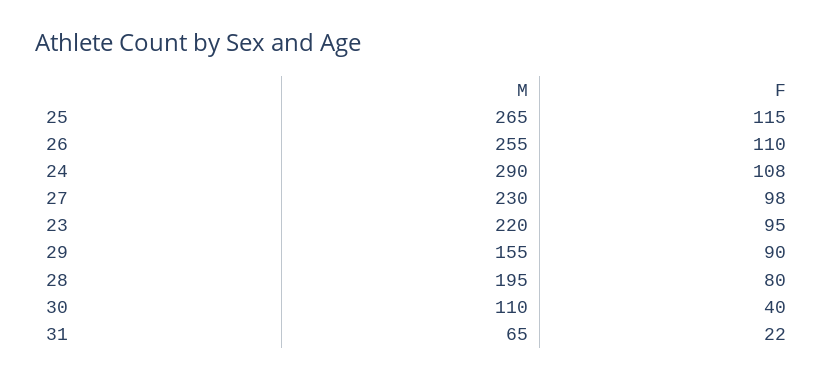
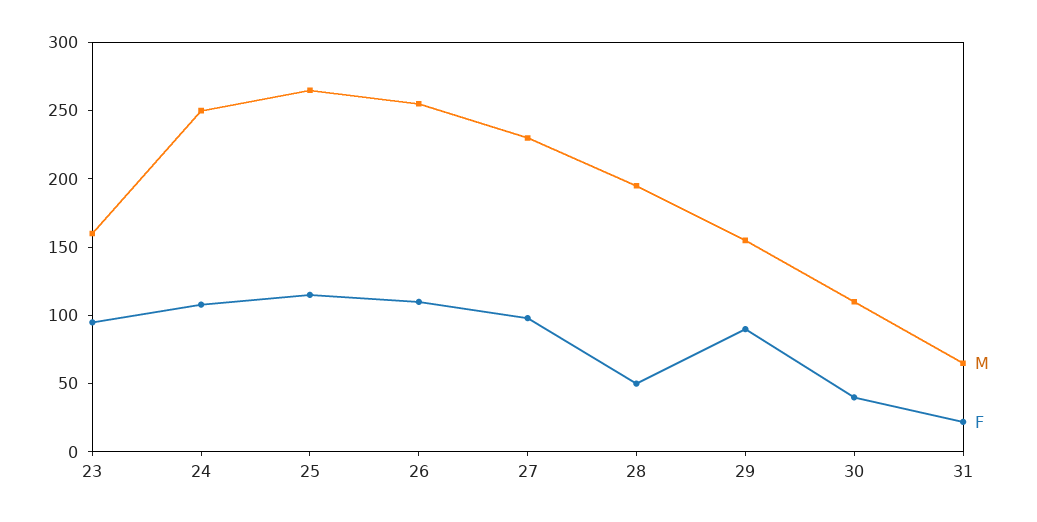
  {
    "M": {
      "25": 265,
      "26": 255,
-     "24": 290,
+     "24": 250,
      "27": 230,
-     "23": 220,
+     "23": 160,
      "29": 155,
      "28": 195,
      "30": 110,
      "31": 65
    },
    "F": {
      "25": 115,
      "26": 110,
      "24": 108,
      "27": 98,
      "23": 95,
      "29": 90,
-     "28": 80,
+     "28": 50,
      "30": 40,
      "31": 22
    }
  }

